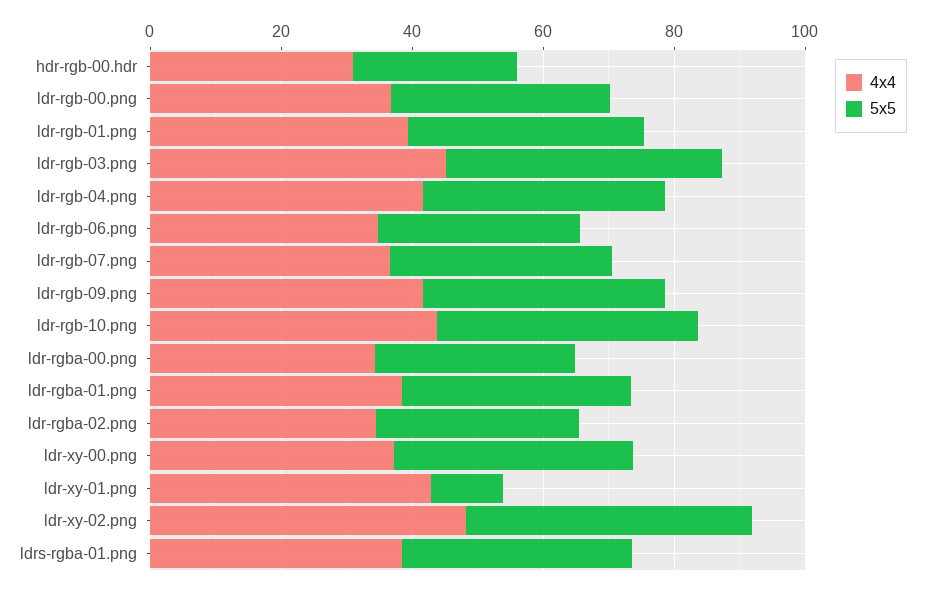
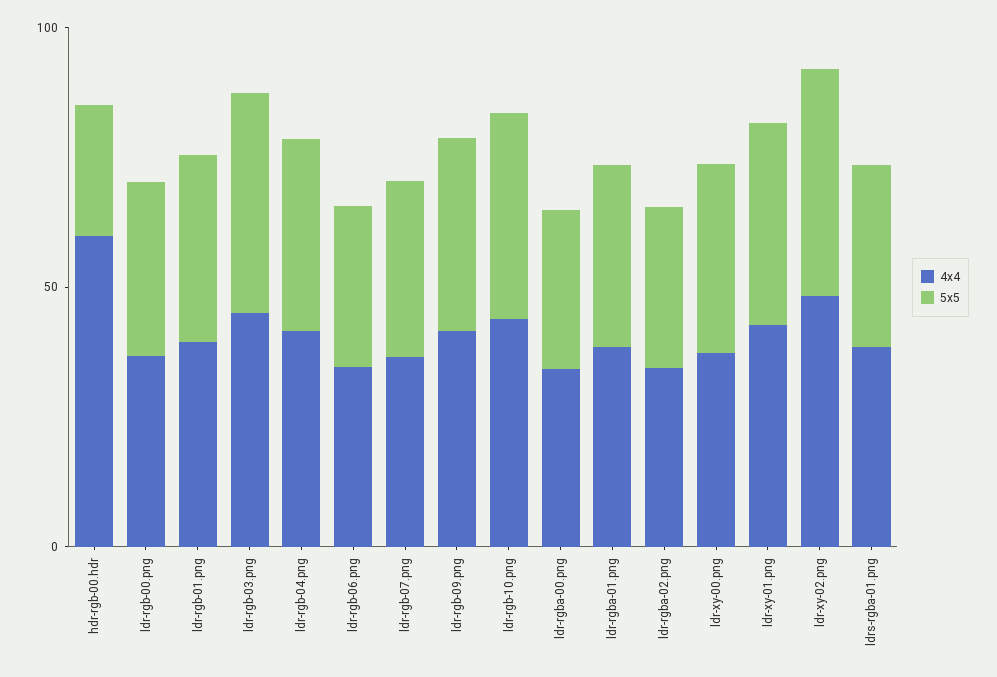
  {
    "4x4": {
-     "hdr-rgb-00.hdr": 30,
+     "hdr-rgb-00.hdr": 60,
      "ldr-rgb-00.png": 35,
      "ldr-rgb-01.png": 40,
      "ldr-rgb-03.png": 45,
      "ldr-rgb-04.png": 40,
      "ldr-rgb-06.png": 35,
      "ldr-rgb-07.png": 35,
      "ldr-rgb-09.png": 40,
      "ldr-rgb-10.png": 45,
      "ldr-rgba-00.png": 35,
      "ldr-rgba-01.png": 40,
      "ldr-rgba-02.png": 35,
      "ldr-xy-00.png": 35,
      "ldr-xy-01.png": 45,
      "ldr-xy-02.png": 50,
      "ldrs-rgba-01.png": 40
    },
    "5x5": {
      "hdr-rgb-00.hdr": 25,
      "ldr-rgb-00.png": 35,
      "ldr-rgb-01.png": 35,
      "ldr-rgb-03.png": 40,
      "ldr-rgb-04.png": 35,
      "ldr-rgb-06.png": 30,
      "ldr-rgb-07.png": 35,
      "ldr-rgb-09.png": 35,
      "ldr-rgb-10.png": 40,
      "ldr-rgba-00.png": 30,
      "ldr-rgba-01.png": 35,
      "ldr-rgba-02.png": 30,
      "ldr-xy-00.png": 35,
-     "ldr-xy-01.png": 10,
+     "ldr-xy-01.png": 40,
      "ldr-xy-02.png": 45,
      "ldrs-rgba-01.png": 35
    }
  }

